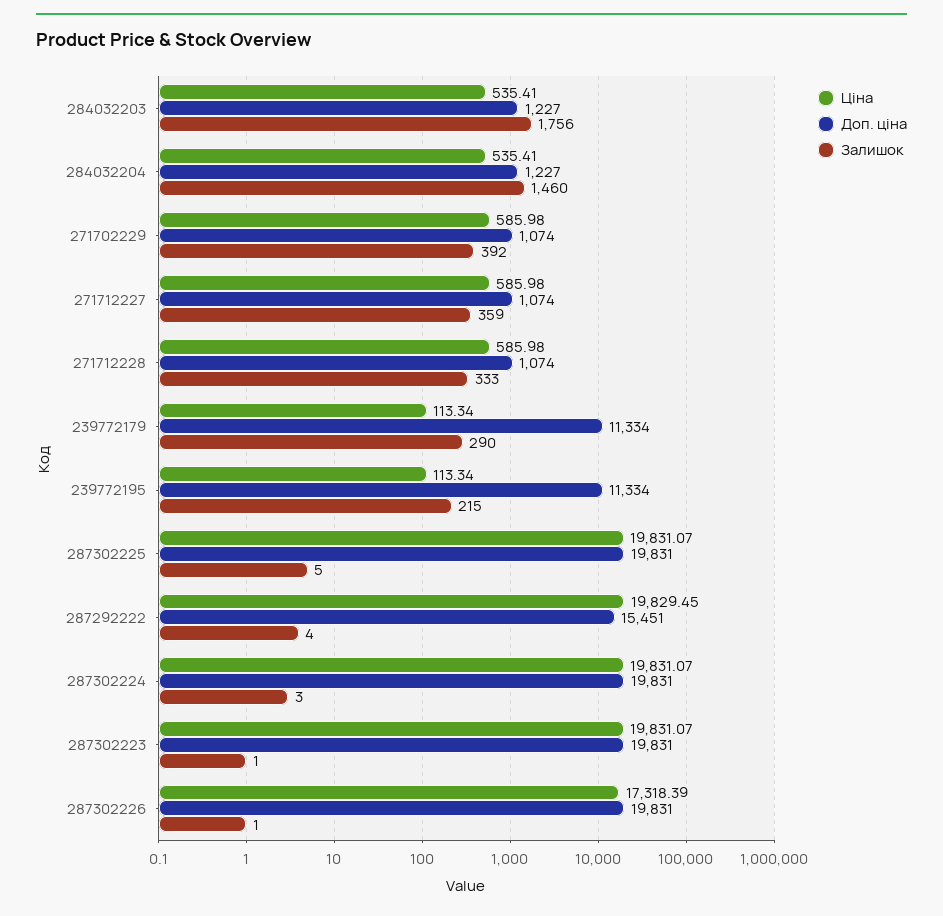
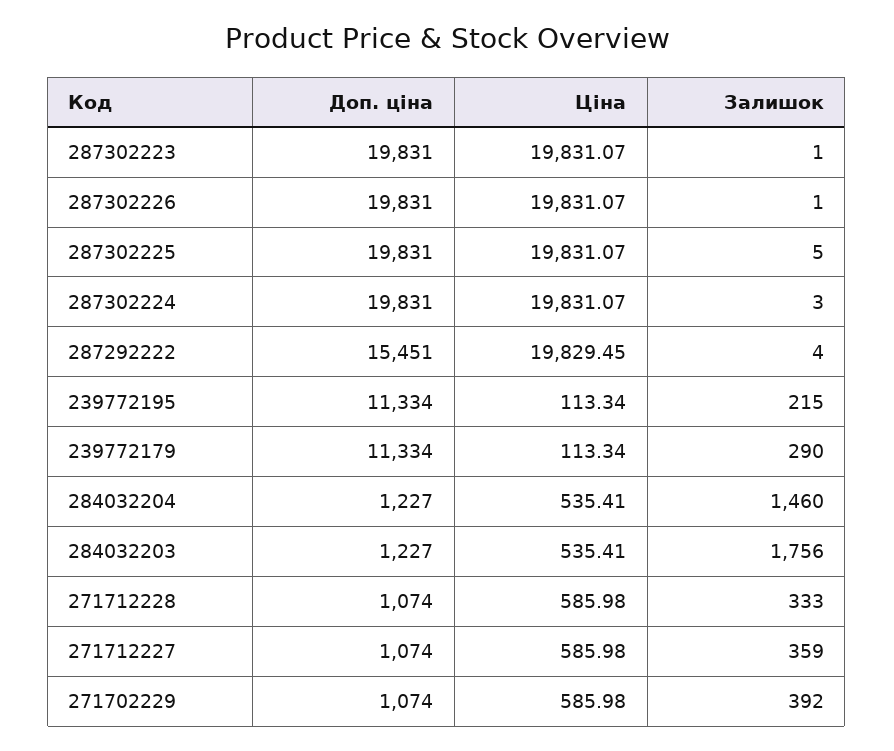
  {
    "Ціна": {
      "284032203": 535.41,
      "284032204": 535.41,
      "271702229": 585.98,
      "271712227": 585.98,
      "271712228": 585.98,
      "239772179": 113.34,
      "239772195": 113.34,
      "287302225": 19831.07,
      "287292222": 19829.45,
      "287302224": 19831.07,
      "287302223": 19831.07,
-     "287302226": 17318.39
+     "287302226": 19831.07
    },
    "Доп. ціна": {
      "284032203": 1227,
      "284032204": 1227,
      "271702229": 1074,
      "271712227": 1074,
      "271712228": 1074,
      "239772179": 11334,
      "239772195": 11334,
      "287302225": 19831,
      "287292222": 15451,
      "287302224": 19831,
      "287302223": 19831,
      "287302226": 19831
    },
    "Залишок": {
      "284032203": 1756,
      "284032204": 1460,
      "271702229": 392,
      "271712227": 359,
      "271712228": 333,
      "239772179": 290,
      "239772195": 215,
      "287302225": 5,
      "287292222": 4,
      "287302224": 3,
      "287302223": 1,
      "287302226": 1
    }
  }

